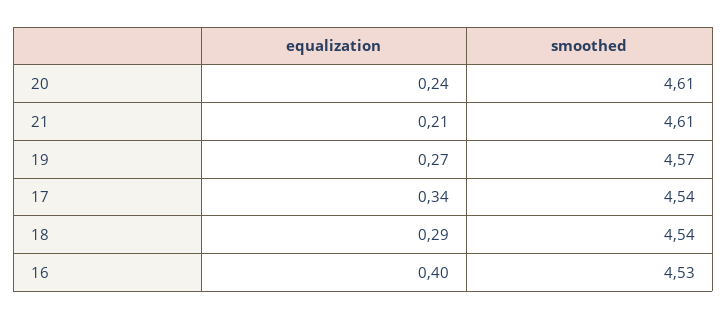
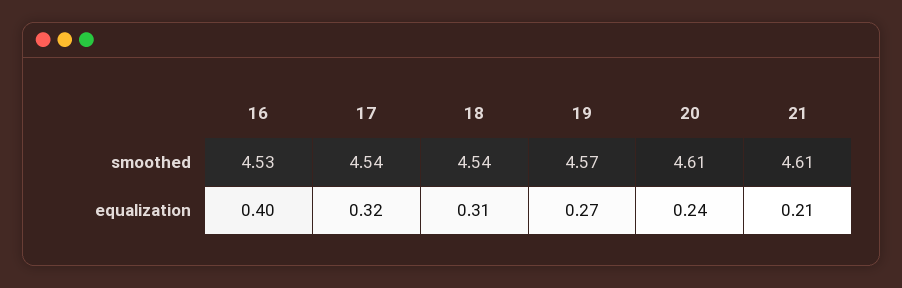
  {
    "equalization": {
      "20": 0.24,
      "21": 0.21,
      "19": 0.27,
-     "17": 0.34,
+     "17": 0.32,
-     "18": 0.29,
+     "18": 0.31,
      "16": 0.4
    },
    "smoothed": {
      "20": 4.61,
      "21": 4.61,
      "19": 4.57,
      "17": 4.54,
      "18": 4.54,
      "16": 4.53
    }
  }

